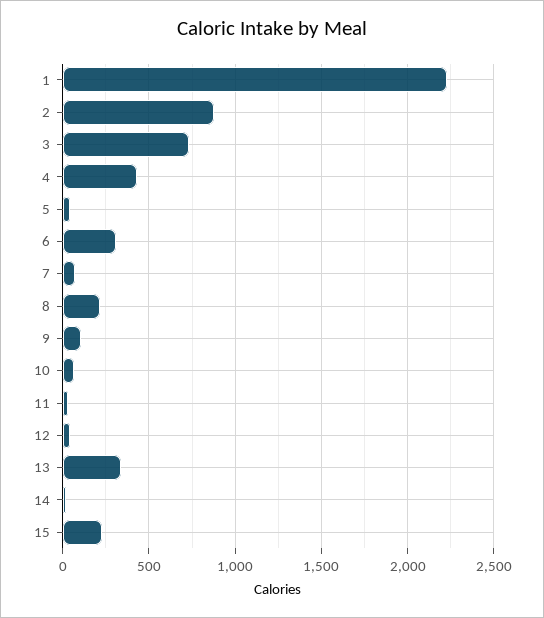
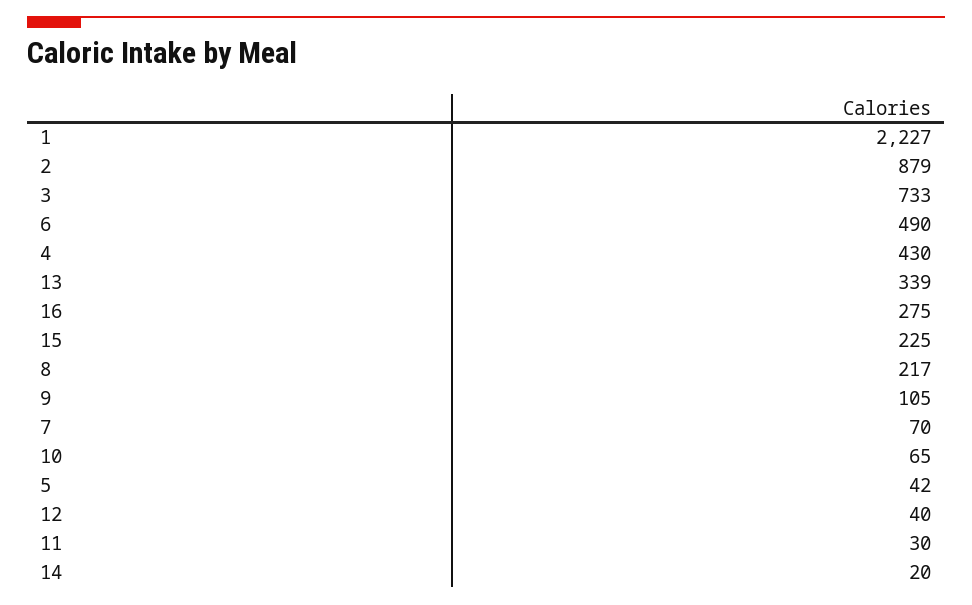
  {
    "1": 2227,
    "2": 879,
    "3": 733,
    "4": 430,
    "5": 42,
-   "6": 300,
+   "6": 490,
    "7": 70,
    "8": 217,
    "9": 105,
    "10": 65,
    "11": 30,
    "12": 40,
    "13": 339,
    "14": 20,
-   "15": 225
+   "15": 225,
+   "16": 275
  }

